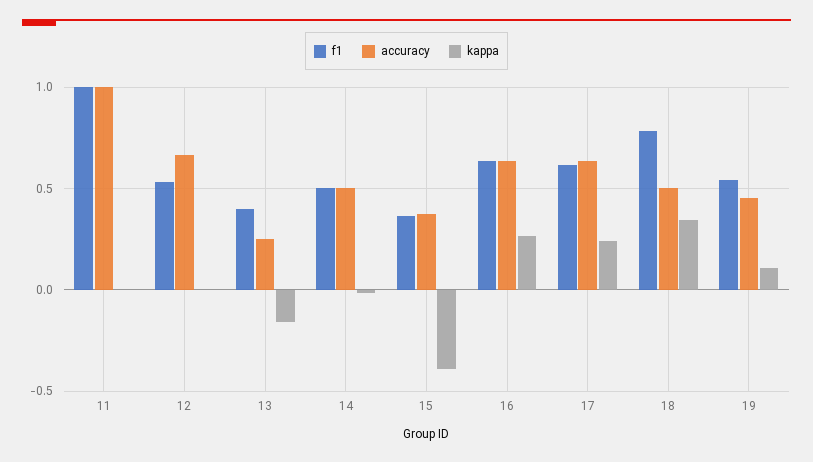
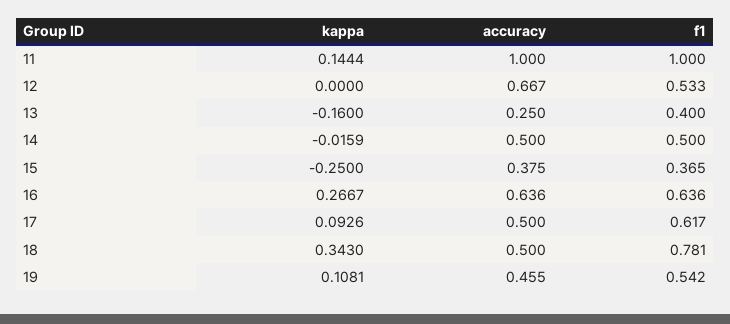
  {
    "f1": {
      "11": 1,
      "12": 0.533,
      "13": 0.4,
      "14": 0.5,
      "15": 0.365,
      "16": 0.636,
      "17": 0.617,
      "18": 0.781,
      "19": 0.542
    },
    "accuracy": {
      "11": 1,
      "12": 0.667,
      "13": 0.25,
      "14": 0.5,
      "15": 0.375,
      "16": 0.636,
-     "17": 0.65,
+     "17": 0.5,
      "18": 0.5,
      "19": 0.455
    },
    "kappa": {
-     "11": 0,
+     "11": 0.1444,
      "12": 0,
      "13": -0.16,
      "14": -0.0159,
-     "15": -0.4,
+     "15": -0.25,
      "16": 0.2667,
-     "17": 0.25,
+     "17": 0.0926,
      "18": 0.343,
      "19": 0.1081
    }
  }

